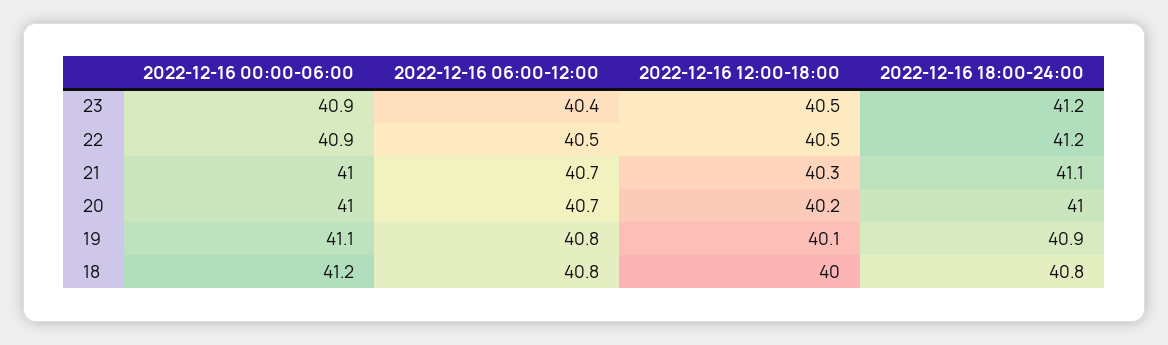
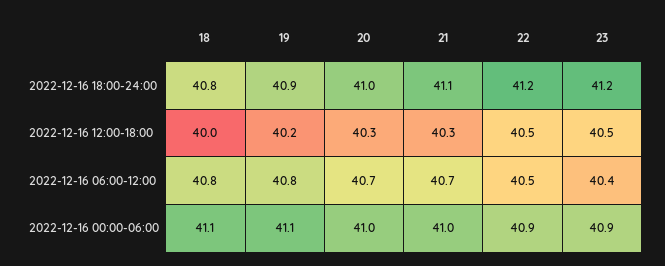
  {
    "2022-12-16 00:00-06:00": {
      "23": 40.9,
      "22": 40.9,
      "21": 41,
      "20": 41,
      "19": 41.1,
-     "18": 41.2
+     "18": 41.1
    },
    "2022-12-16 06:00-12:00": {
      "23": 40.4,
      "22": 40.5,
      "21": 40.7,
      "20": 40.7,
      "19": 40.8,
      "18": 40.8
    },
    "2022-12-16 12:00-18:00": {
      "23": 40.5,
      "22": 40.5,
      "21": 40.3,
-     "20": 40.2,
+     "20": 40.3,
-     "19": 40.1,
+     "19": 40.2,
      "18": 40
    },
    "2022-12-16 18:00-24:00": {
      "23": 41.2,
      "22": 41.2,
      "21": 41.1,
      "20": 41,
      "19": 40.9,
      "18": 40.8
    }
  }

